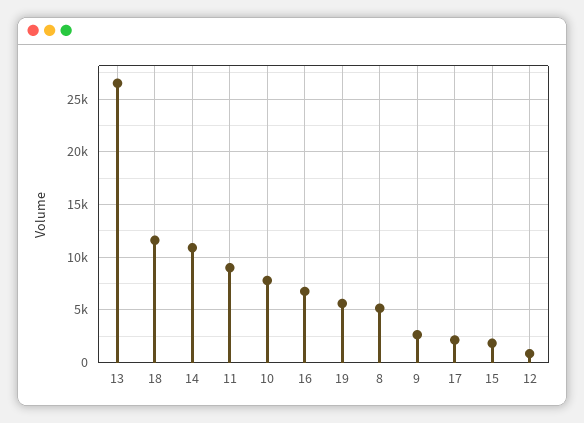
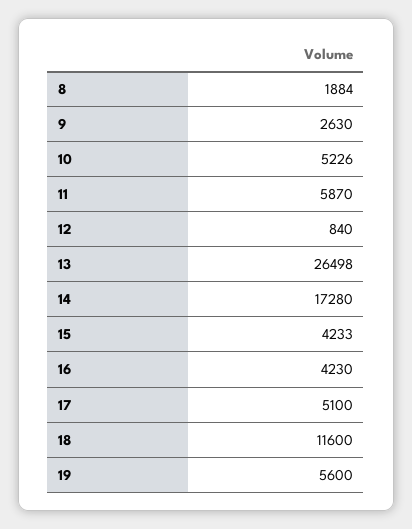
  {
    "13": 26498,
    "18": 11600,
-   "14": 11000,
+   "14": 17280,
-   "11": 9000,
+   "11": 5870,
-   "10": 8000,
+   "10": 5226,
-   "16": 7000,
+   "16": 4230,
    "19": 5600,
-   "8": 5000,
+   "8": 1884,
    "9": 2630,
-   "17": 2000,
+   "17": 5100,
-   "15": 2000,
+   "15": 4233,
    "12": 840
  }

